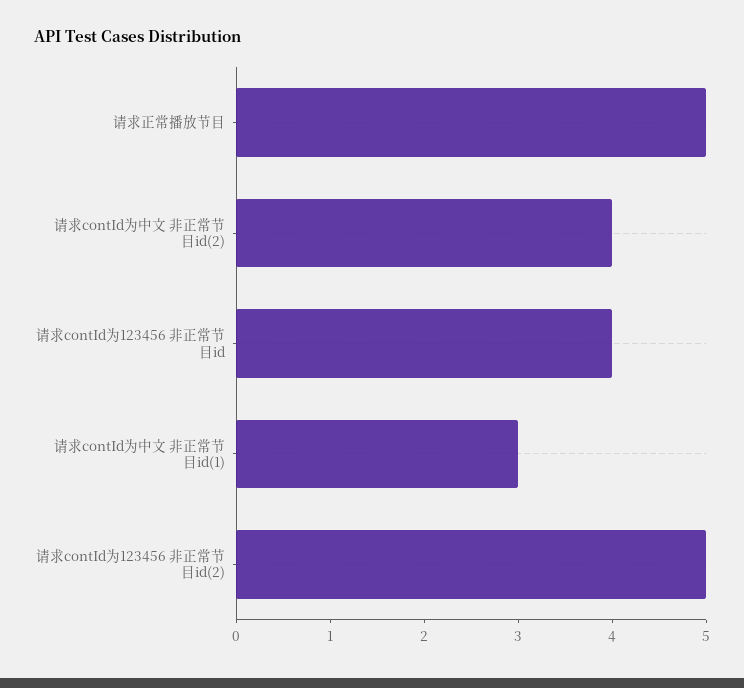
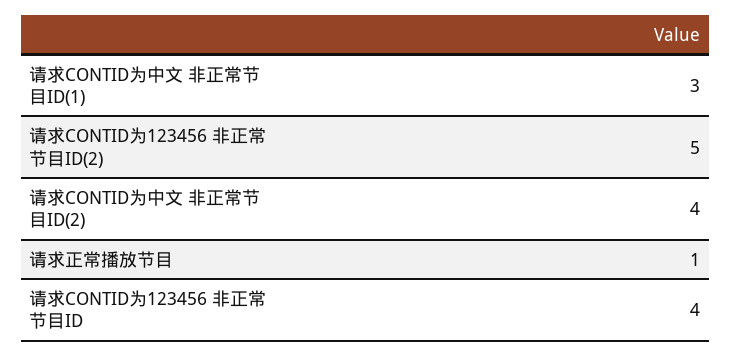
  {
-   "请求正常播放节目": 5,
+   "请求正常播放节目": 1,
    "请求contId为中文 非正常节目id(2)": 4,
    "请求contId为123456 非正常节目id": 4,
    "请求contId为中文 非正常节目id(1)": 3,
    "请求contId为123456 非正常节目id(2)": 5
  }

